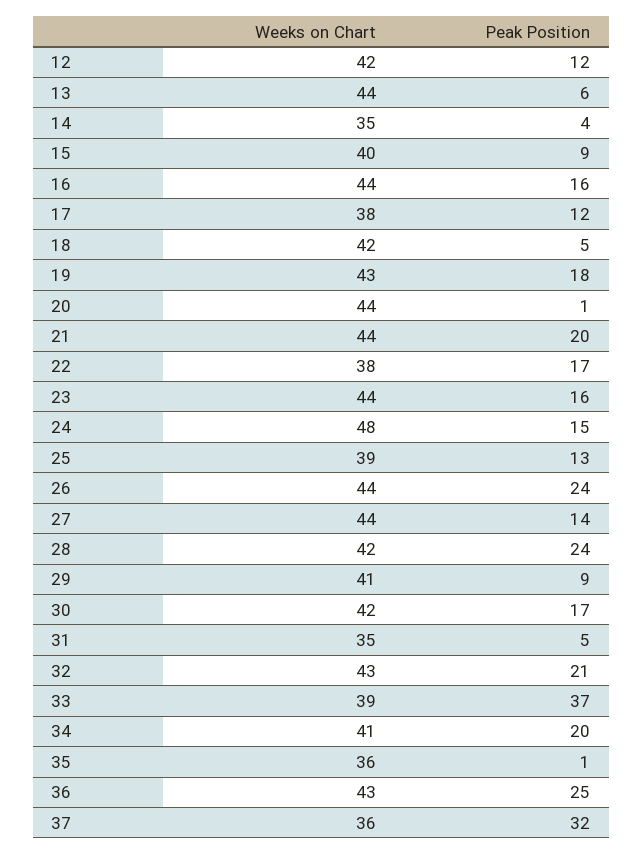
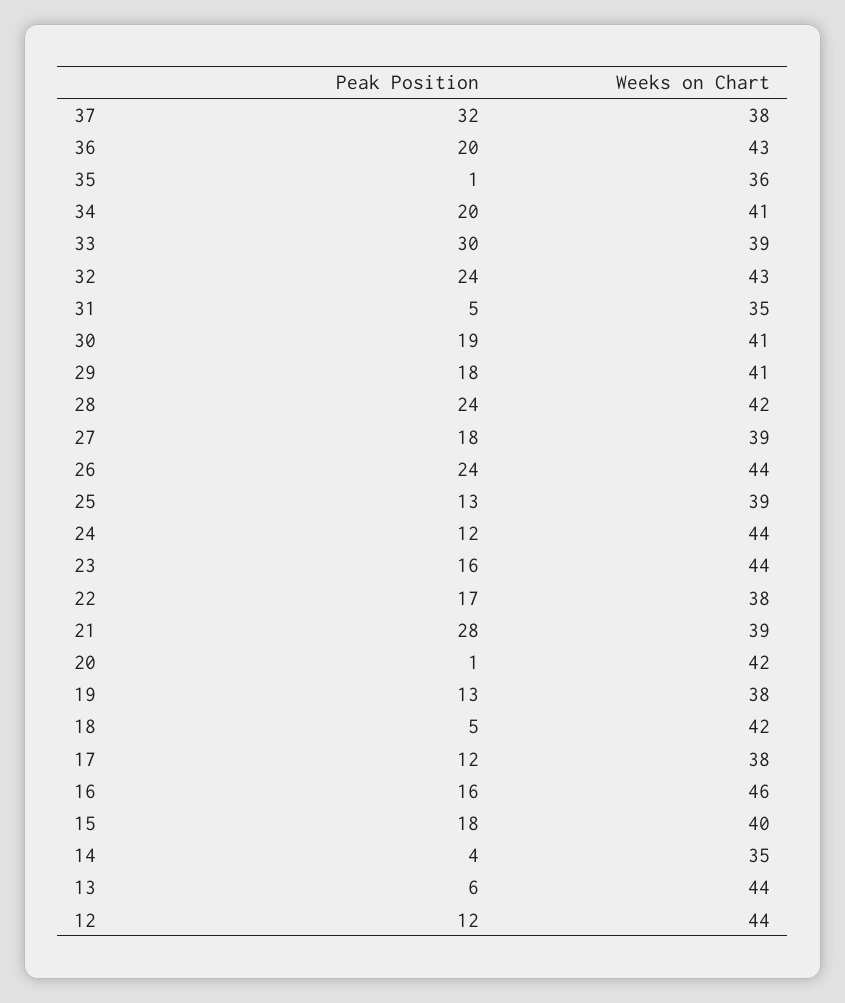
  {
    "Weeks on Chart": {
-     "12": 42,
+     "12": 44,
      "13": 44,
      "14": 35,
      "15": 40,
-     "16": 44,
+     "16": 46,
      "17": 38,
      "18": 42,
-     "19": 43,
+     "19": 38,
-     "20": 44,
+     "20": 42,
-     "21": 44,
+     "21": 39,
      "22": 38,
      "23": 44,
-     "24": 48,
+     "24": 44,
      "25": 39,
      "26": 44,
-     "27": 44,
+     "27": 39,
      "28": 42,
      "29": 41,
-     "30": 42,
+     "30": 41,
      "31": 35,
      "32": 43,
      "33": 39,
      "34": 41,
      "35": 36,
      "36": 43,
-     "37": 36
+     "37": 38
    },
    "Peak Position": {
      "12": 12,
      "13": 6,
      "14": 4,
-     "15": 9,
+     "15": 18,
      "16": 16,
      "17": 12,
      "18": 5,
-     "19": 18,
+     "19": 13,
      "20": 1,
-     "21": 20,
+     "21": 28,
      "22": 17,
      "23": 16,
-     "24": 15,
+     "24": 12,
      "25": 13,
      "26": 24,
-     "27": 14,
+     "27": 18,
      "28": 24,
-     "29": 9,
+     "29": 18,
-     "30": 17,
+     "30": 19,
      "31": 5,
-     "32": 21,
+     "32": 24,
-     "33": 37,
+     "33": 30,
      "34": 20,
      "35": 1,
-     "36": 25,
+     "36": 20,
      "37": 32
    }
  }

